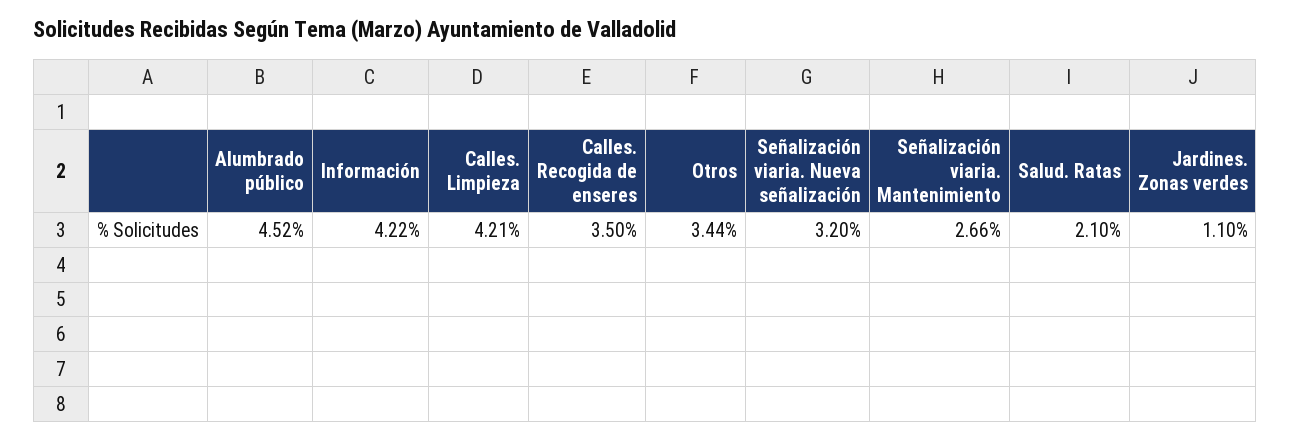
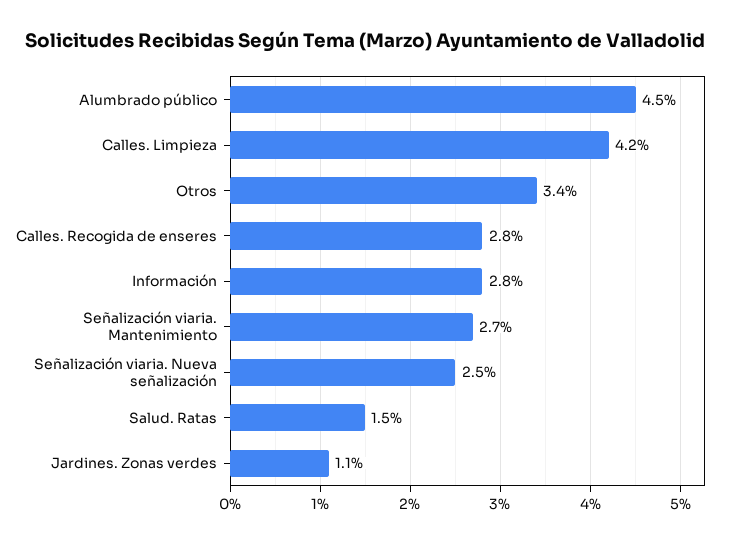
  {
    "Alumbrado público": 4.52,
-   "Información": 4.22,
+   "Información": 2.8,
    "Calles. Limpieza": 4.21,
-   "Calles. Recogida de enseres": 3.5,
+   "Calles. Recogida de enseres": 2.8,
    "Otros": 3.44,
-   "Señalización viaria. Nueva señalización": 3.2,
+   "Señalización viaria. Nueva señalización": 2.5,
    "Señalización viaria. Mantenimiento": 2.66,
-   "Salud. Ratas": 2.1,
+   "Salud. Ratas": 1.5,
    "Jardines. Zonas verdes": 1.1
  }

